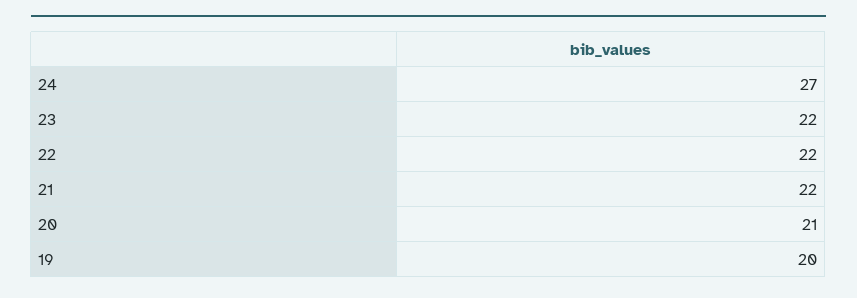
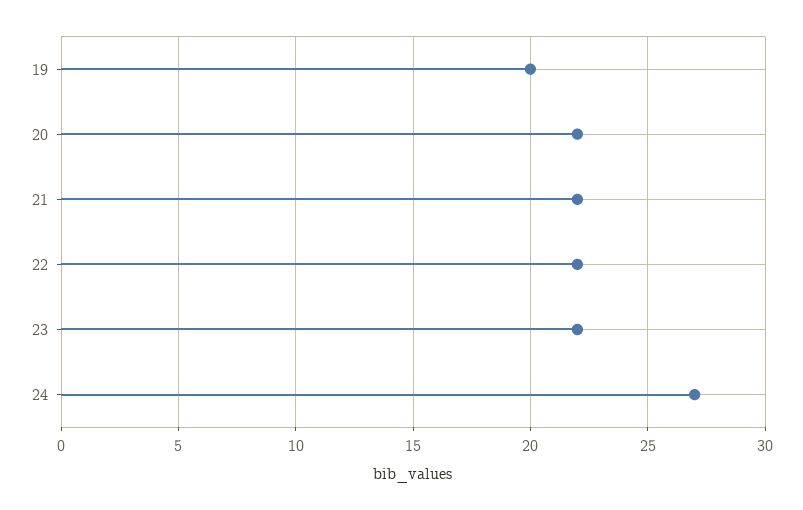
  {
    "24": 27,
    "23": 22,
    "22": 22,
    "21": 22,
-   "20": 21,
+   "20": 22,
    "19": 20
  }

